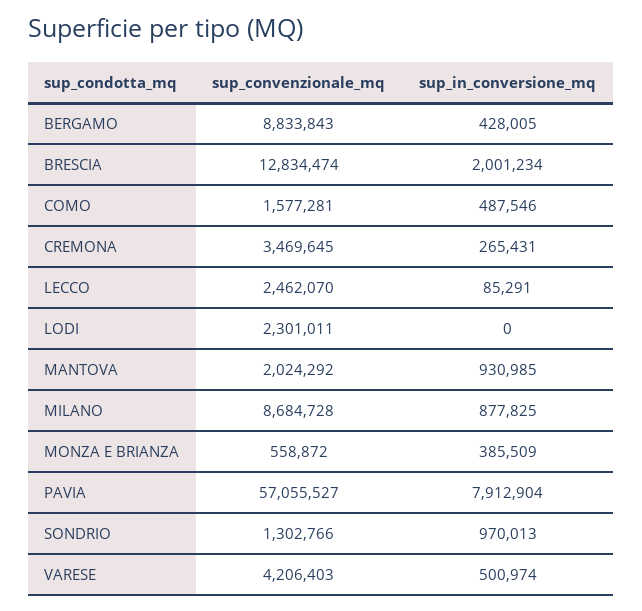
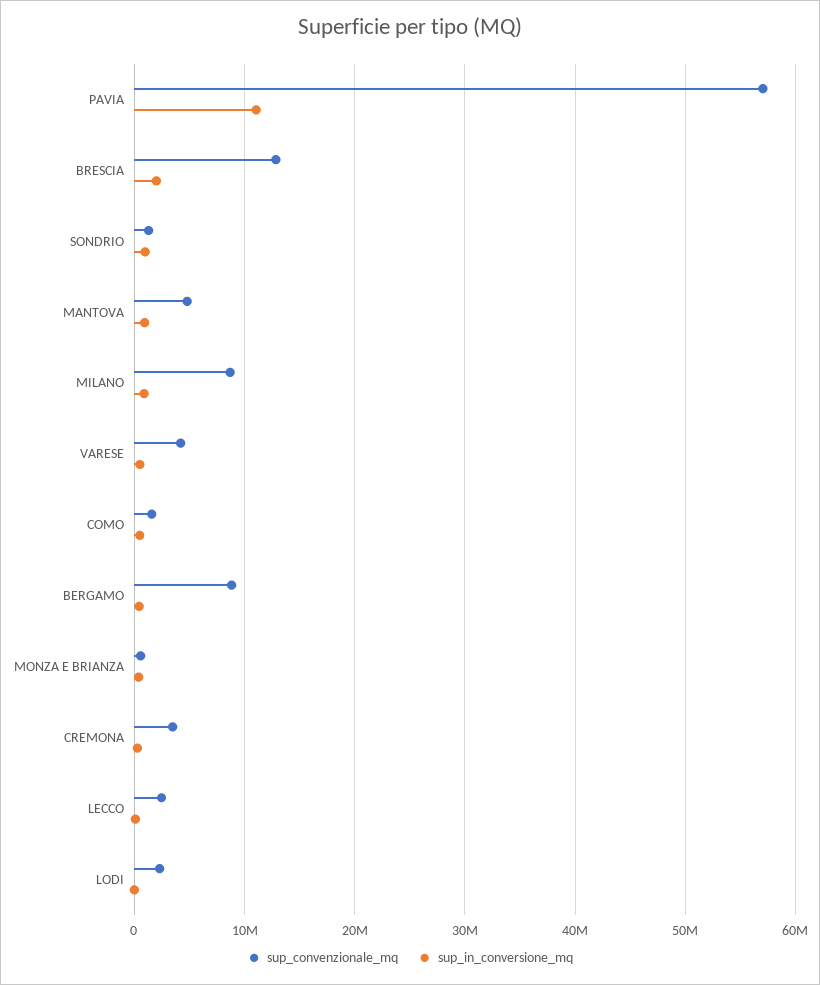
  {
    "sup_convenzionale_mq": {
      "BERGAMO": 8833843,
      "BRESCIA": 12834474,
      "COMO": 1577281,
      "CREMONA": 3469645,
      "LECCO": 2462070,
      "LODI": 2301011,
-     "MANTOVA": 2024292,
+     "MANTOVA": 5000000,
      "MILANO": 8684728,
      "MONZA E BRIANZA": 558872,
      "PAVIA": 57055527,
      "SONDRIO": 1302766,
      "VARESE": 4206403
    },
    "sup_in_conversione_mq": {
      "BERGAMO": 428005,
      "BRESCIA": 2001234,
      "COMO": 487546,
      "CREMONA": 265431,
      "LECCO": 85291,
      "LODI": 0,
      "MANTOVA": 930985,
      "MILANO": 877825,
      "MONZA E BRIANZA": 385509,
-     "PAVIA": 7912904,
+     "PAVIA": 11000000,
      "SONDRIO": 970013,
      "VARESE": 500974
    }
  }

